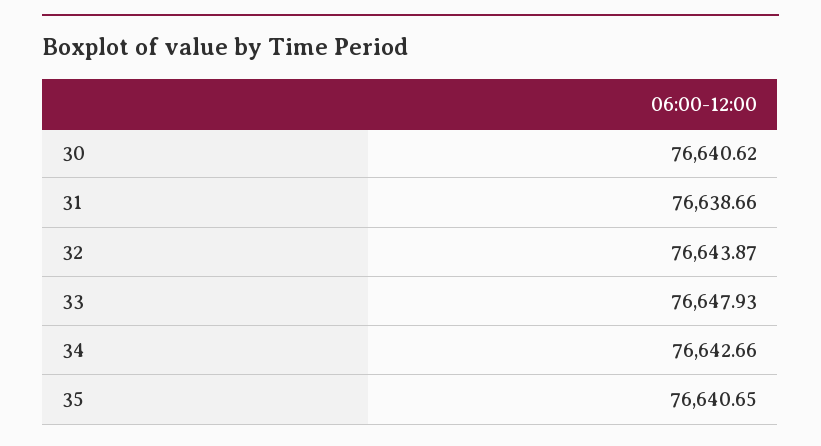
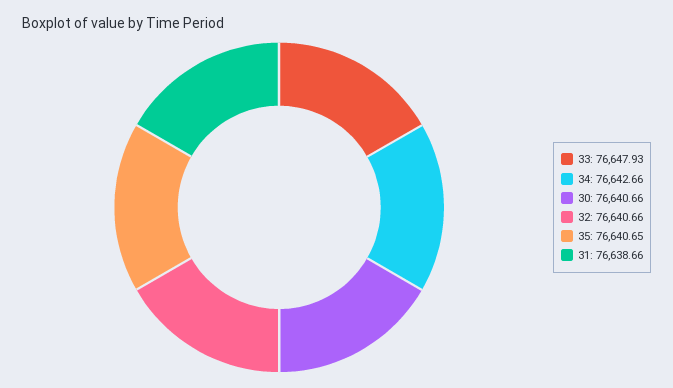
  {
-   "30": 76640.62,
+   "30": 76640.66,
    "31": 76638.66,
-   "32": 76643.87,
+   "32": 76640.66,
    "33": 76647.93,
    "34": 76642.66,
    "35": 76640.65
  }

